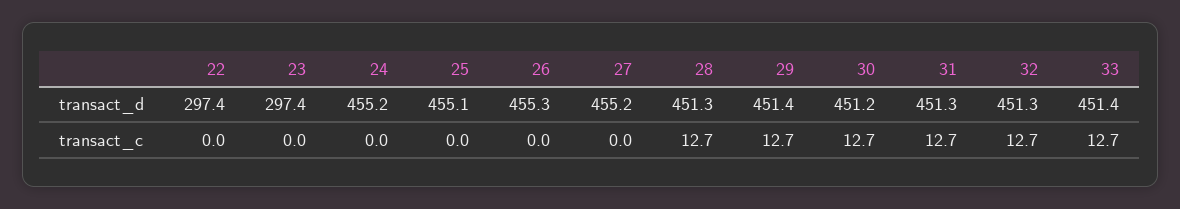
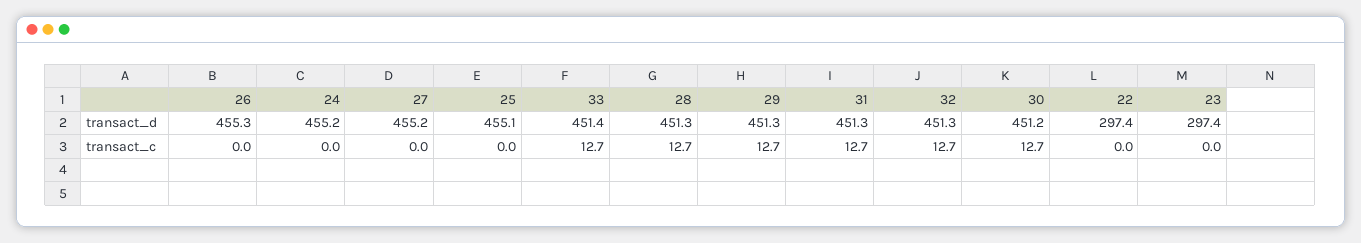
  {
    "22": {
      "transact_d": 297.4,
      "transact_c": 0
    },
    "23": {
      "transact_d": 297.4,
      "transact_c": 0
    },
    "24": {
      "transact_d": 455.2,
      "transact_c": 0
    },
    "25": {
      "transact_d": 455.1,
      "transact_c": 0
    },
    "26": {
      "transact_d": 455.3,
      "transact_c": 0
    },
    "27": {
      "transact_d": 455.2,
      "transact_c": 0
    },
    "28": {
      "transact_d": 451.3,
      "transact_c": 12.7
    },
    "29": {
-     "transact_d": 451.4,
+     "transact_d": 451.3,
      "transact_c": 12.7
    },
    "30": {
      "transact_d": 451.2,
      "transact_c": 12.7
    },
    "31": {
      "transact_d": 451.3,
      "transact_c": 12.7
    },
    "32": {
      "transact_d": 451.3,
      "transact_c": 12.7
    },
    "33": {
      "transact_d": 451.4,
      "transact_c": 12.7
    }
  }

